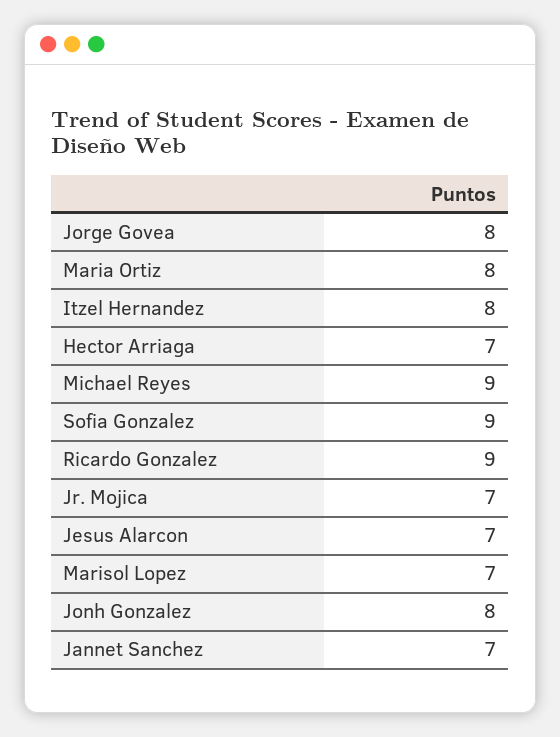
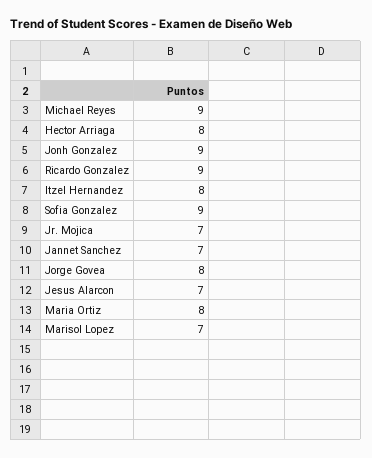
  {
    "Jorge Govea": 8,
    "Maria Ortiz": 8,
    "Itzel Hernandez": 8,
-   "Hector Arriaga": 7,
+   "Hector Arriaga": 8,
    "Michael Reyes": 9,
    "Sofia Gonzalez": 9,
    "Ricardo Gonzalez": 9,
    "Jr. Mojica": 7,
    "Jesus Alarcon": 7,
    "Marisol Lopez": 7,
-   "Jonh Gonzalez": 8,
+   "Jonh Gonzalez": 9,
    "Jannet Sanchez": 7
  }

